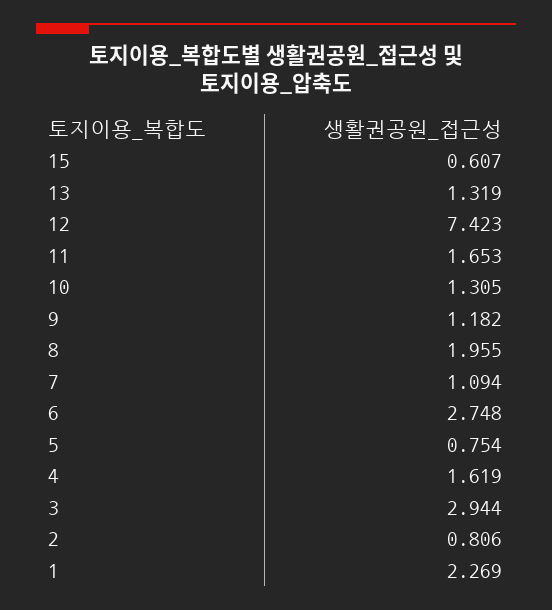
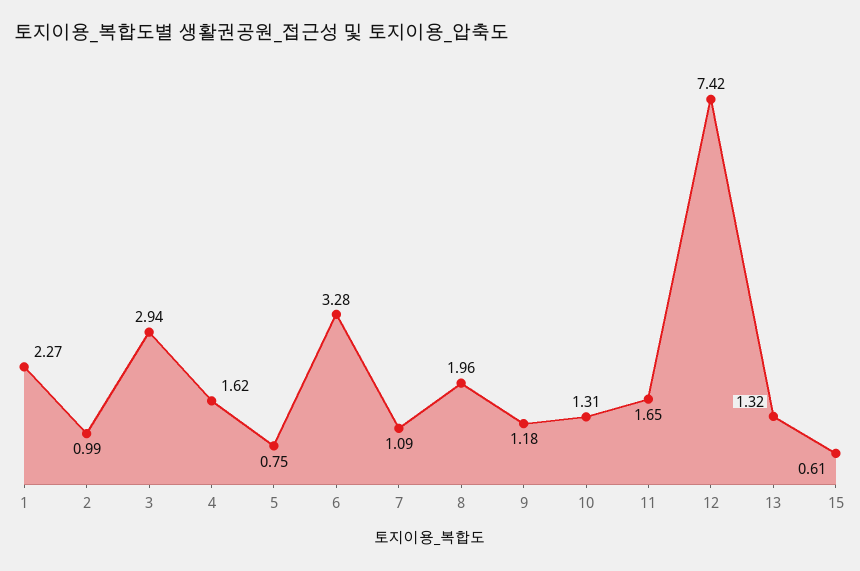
  {
    "15": 0.607,
    "13": 1.319,
    "12": 7.423,
    "11": 1.653,
    "10": 1.305,
    "9": 1.182,
    "8": 1.955,
    "7": 1.094,
-   "6": 2.748,
+   "6": 3.28,
    "5": 0.754,
    "4": 1.619,
    "3": 2.944,
-   "2": 0.806,
+   "2": 0.99,
    "1": 2.269
  }

